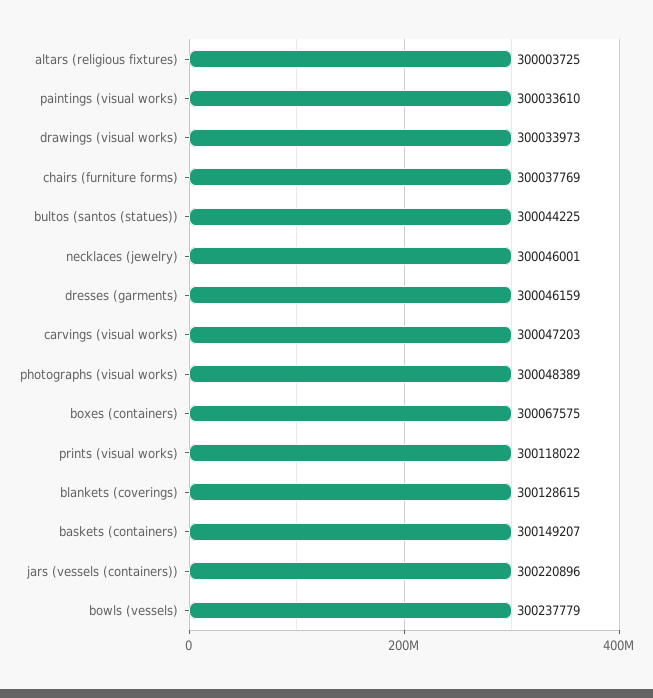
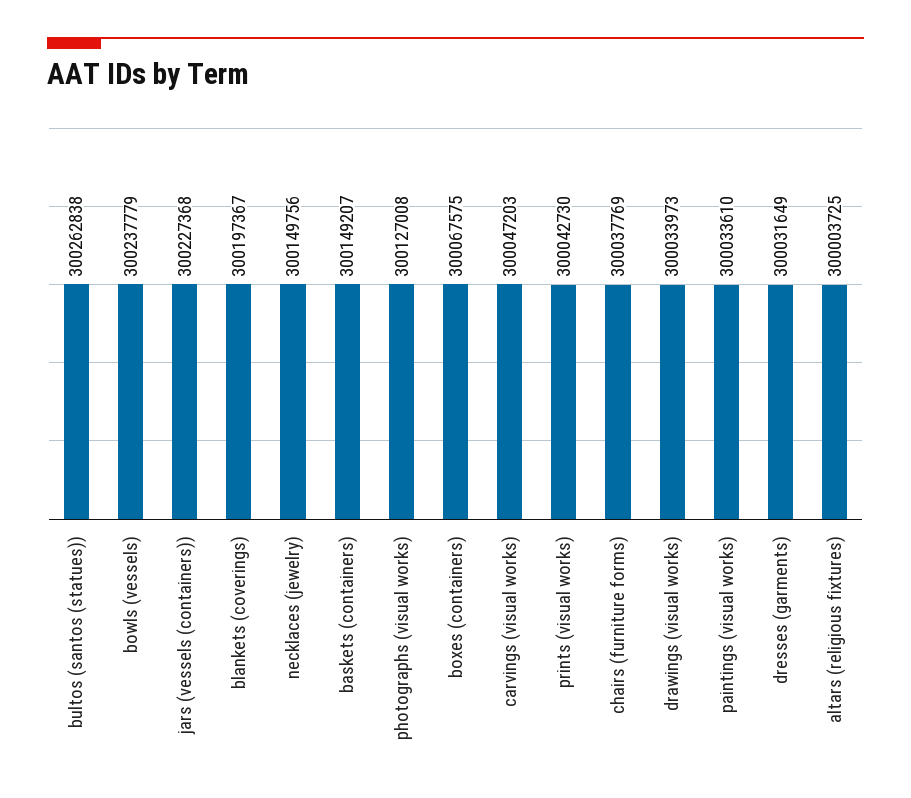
  {
    "altars (religious fixtures)": 300003725,
    "paintings (visual works)": 300033610,
    "drawings (visual works)": 300033973,
    "chairs (furniture forms)": 300037769,
-   "bultos (santos (statues))": 300044225,
+   "bultos (santos (statues))": 300262838,
-   "necklaces (jewelry)": 300046001,
+   "necklaces (jewelry)": 300149756,
-   "dresses (garments)": 300046159,
+   "dresses (garments)": 300031649,
    "carvings (visual works)": 300047203,
-   "photographs (visual works)": 300048389,
+   "photographs (visual works)": 300127008,
    "boxes (containers)": 300067575,
-   "prints (visual works)": 300118022,
+   "prints (visual works)": 300042730,
-   "blankets (coverings)": 300128615,
+   "blankets (coverings)": 300197367,
    "baskets (containers)": 300149207,
-   "jars (vessels (containers))": 300220896,
+   "jars (vessels (containers))": 300227368,
    "bowls (vessels)": 300237779
  }

